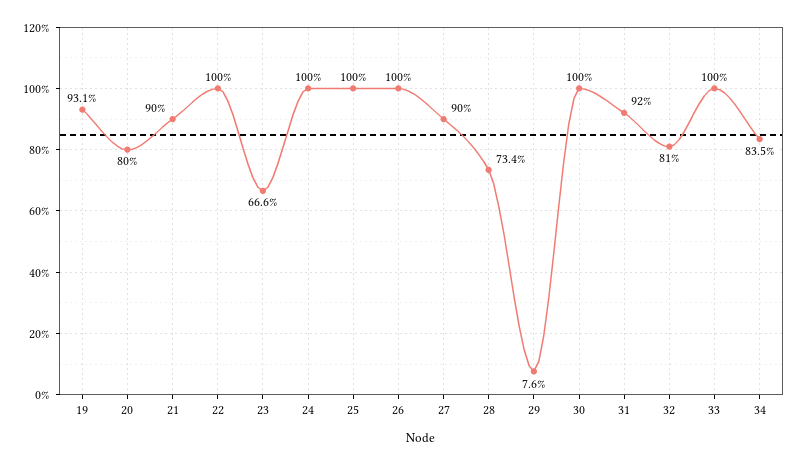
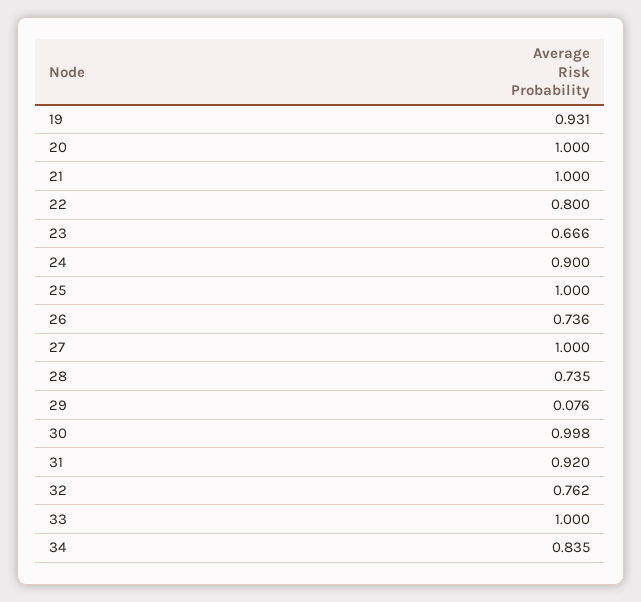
  {
    "19": 0.931,
-   "20": 0.8,
+   "20": 1,
-   "21": 0.9,
+   "21": 1,
-   "22": 1,
+   "22": 0.8,
    "23": 0.666,
-   "24": 1,
+   "24": 0.9,
    "25": 1,
-   "26": 1,
+   "26": 0.736,
-   "27": 0.9,
+   "27": 1,
-   "28": 0.734,
+   "28": 0.735,
    "29": 0.076,
-   "30": 1,
+   "30": 0.998,
    "31": 0.92,
-   "32": 0.81,
+   "32": 0.762,
    "33": 1,
    "34": 0.835
  }

